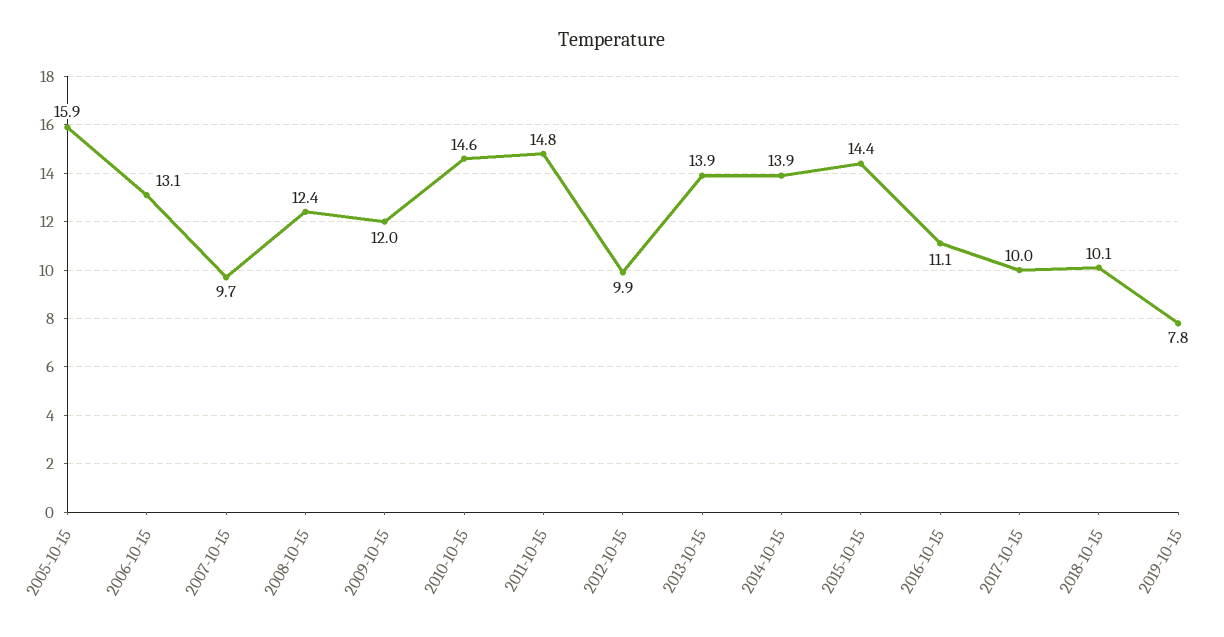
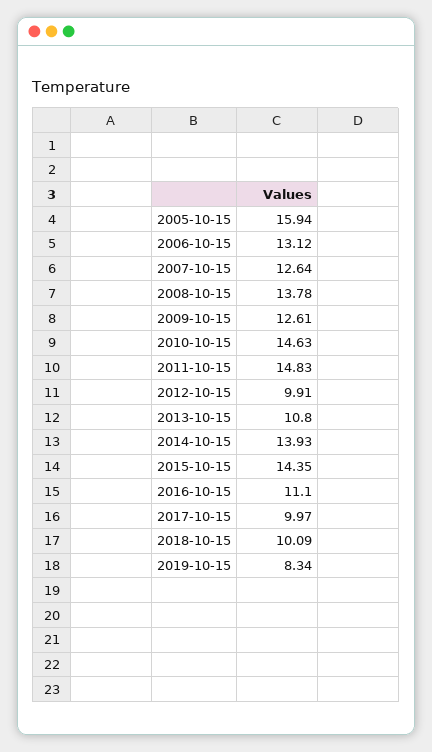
  {
    "2005-10-15": 15.94,
    "2006-10-15": 13.12,
-   "2007-10-15": 9.7,
+   "2007-10-15": 12.64,
-   "2008-10-15": 12.4,
+   "2008-10-15": 13.78,
-   "2009-10-15": 12,
+   "2009-10-15": 12.61,
    "2010-10-15": 14.63,
    "2011-10-15": 14.83,
    "2012-10-15": 9.91,
-   "2013-10-15": 13.9,
+   "2013-10-15": 10.8,
    "2014-10-15": 13.93,
    "2015-10-15": 14.35,
    "2016-10-15": 11.1,
    "2017-10-15": 9.97,
    "2018-10-15": 10.09,
-   "2019-10-15": 7.8
+   "2019-10-15": 8.34
  }

